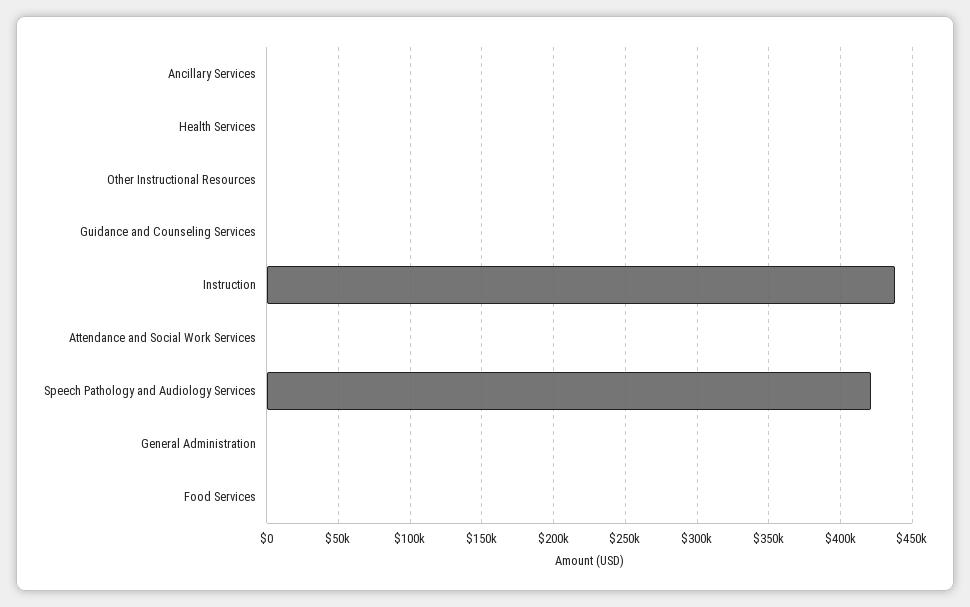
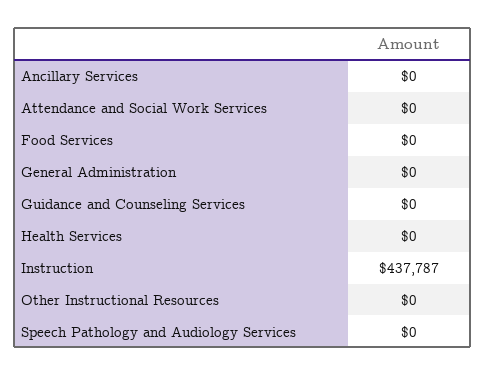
  {
    "Ancillary Services": 0,
    "Health Services": 0,
    "Other Instructional Resources": 0,
    "Guidance and Counseling Services": 0,
    "Instruction": 437787,
    "Attendance and Social Work Services": 0,
-   "Speech Pathology and Audiology Services": 420000,
+   "Speech Pathology and Audiology Services": 0,
    "General Administration": 0,
    "Food Services": 0
  }

